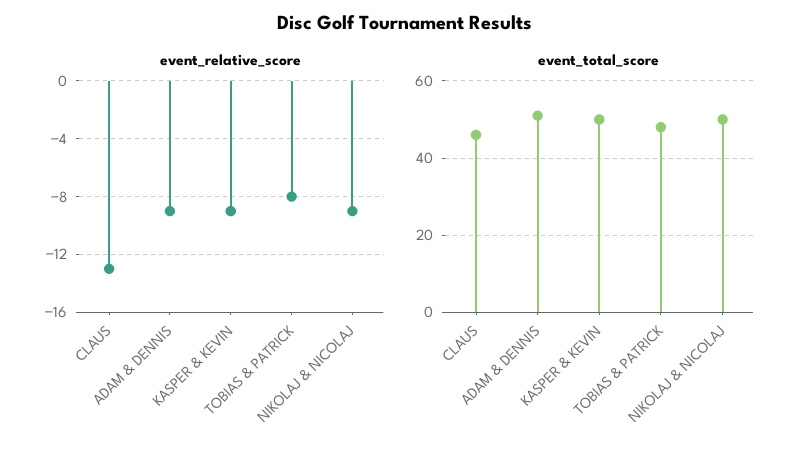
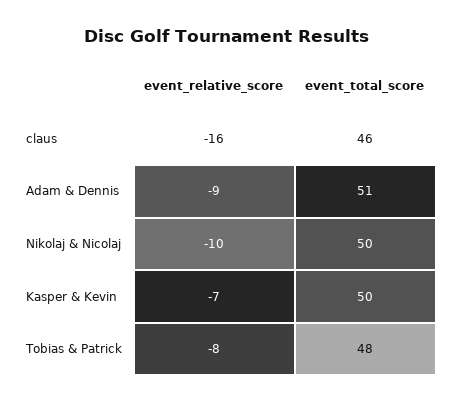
  {
    "event_relative_score": {
-     "CLAUS": -13,
+     "CLAUS": -16,
      "ADAM & DENNIS": -9,
-     "KASPER & KEVIN": -9,
+     "KASPER & KEVIN": -7,
      "TOBIAS & PATRICK": -8,
-     "NIKOLAJ & NICOLAJ": -9
+     "NIKOLAJ & NICOLAJ": -10
    },
    "event_total_score": {
      "CLAUS": 46,
      "ADAM & DENNIS": 51,
      "KASPER & KEVIN": 50,
      "TOBIAS & PATRICK": 48,
      "NIKOLAJ & NICOLAJ": 50
    }
  }

